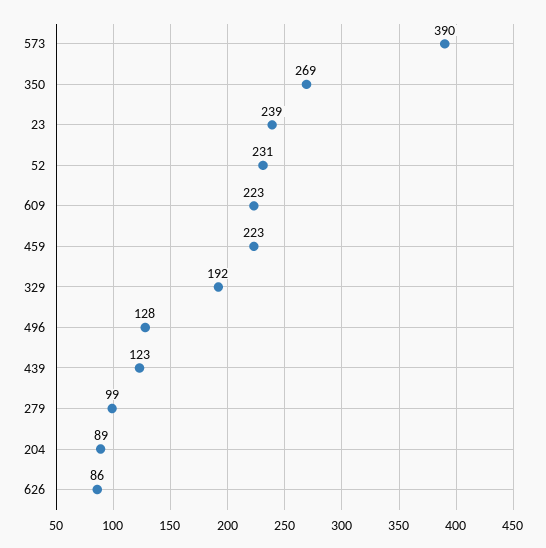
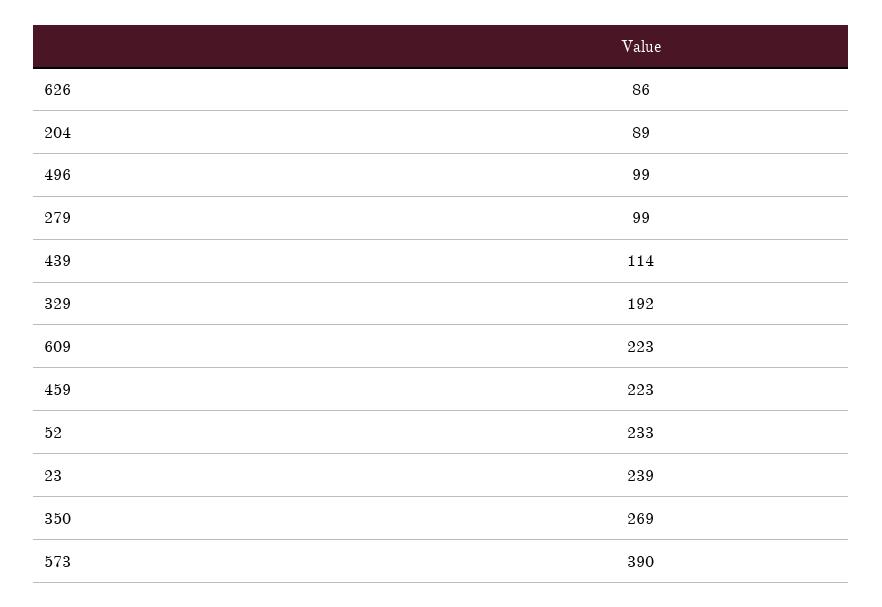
  {
    "573": 390,
    "350": 269,
    "23": 239,
-   "52": 231,
+   "52": 233,
    "609": 223,
    "459": 223,
    "329": 192,
-   "496": 128,
+   "496": 99,
-   "439": 123,
+   "439": 114,
    "279": 99,
    "204": 89,
    "626": 86
  }

